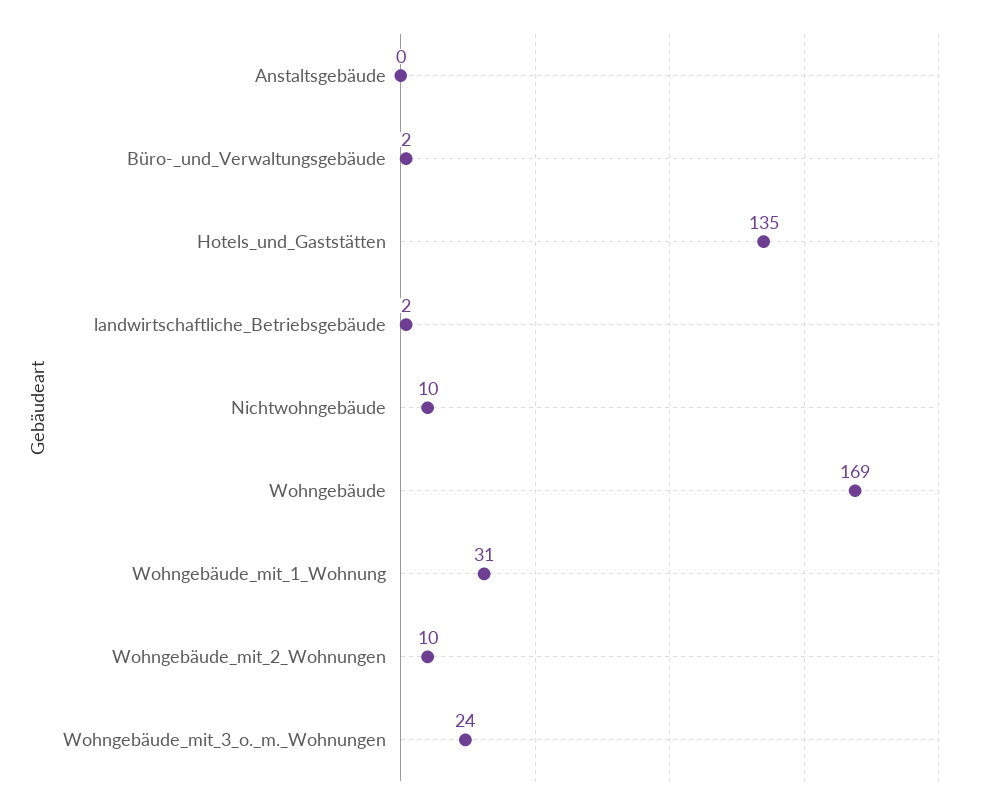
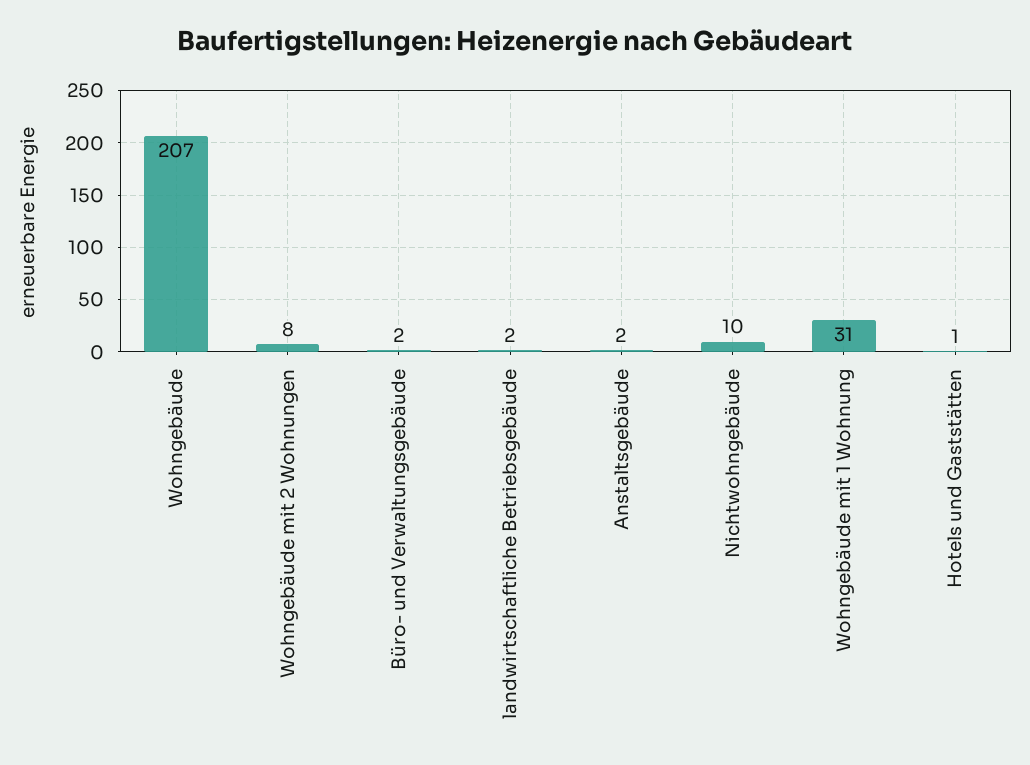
  {
-   "Anstaltsgebäude": 0,
+   "Anstaltsgebäude": 2,
    "Büro-_und_Verwaltungsgebäude": 2,
-   "Hotels_und_Gaststätten": 135,
+   "Hotels_und_Gaststätten": 1,
    "landwirtschaftliche_Betriebsgebäude": 2,
    "Nichtwohngebäude": 10,
-   "Wohngebäude": 169,
+   "Wohngebäude": 207,
    "Wohngebäude_mit_1_Wohnung": 31,
-   "Wohngebäude_mit_2_Wohnungen": 10,
+   "Wohngebäude_mit_2_Wohnungen": 8
-   "Wohngebäude_mit_3_o._m._Wohnungen": 24
  }

